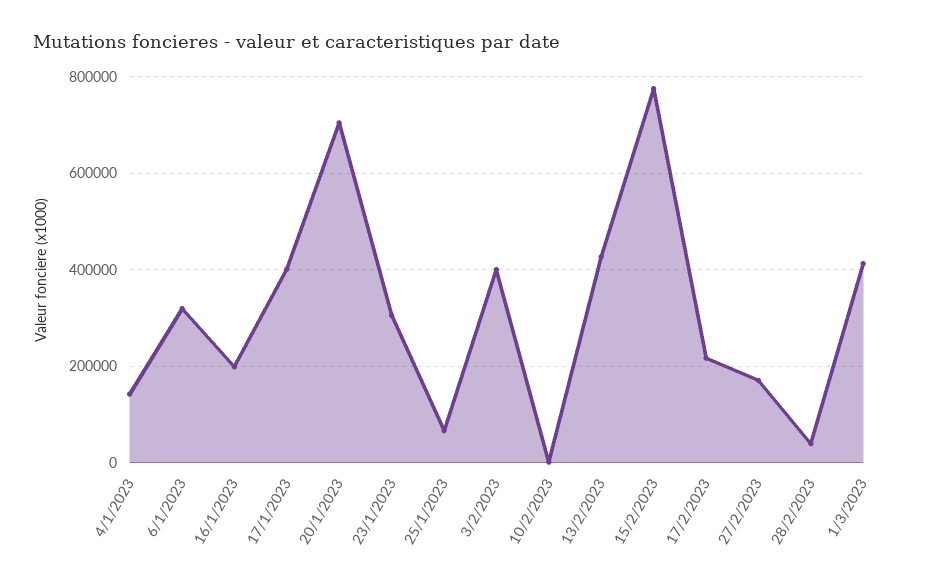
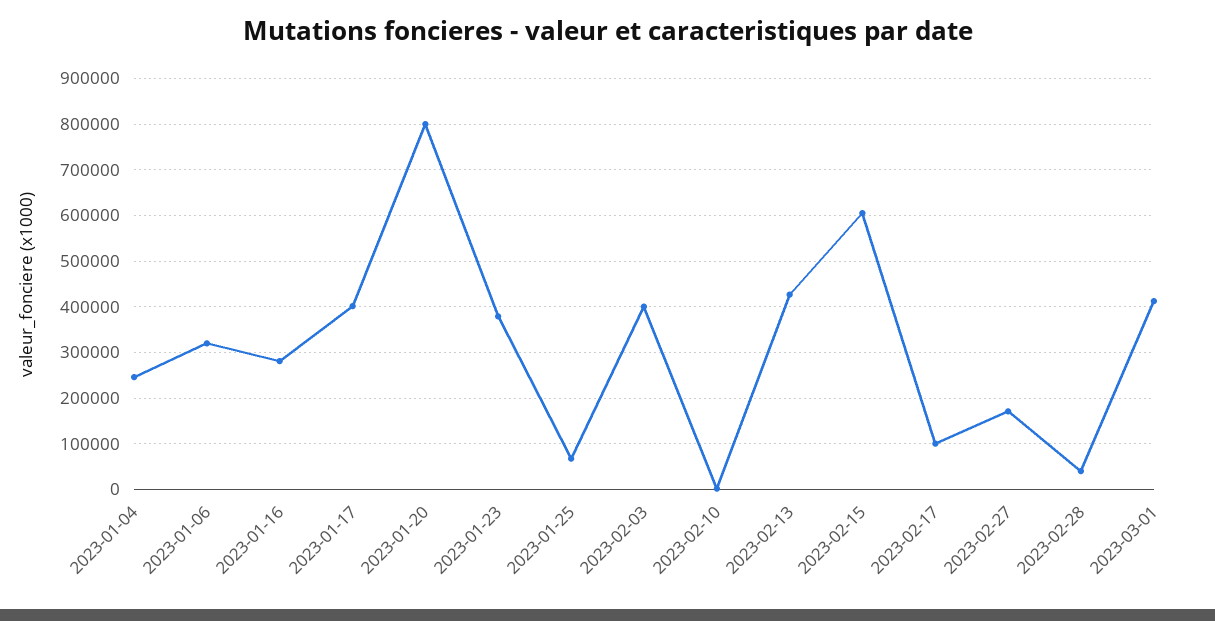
  {
-   "4/1/2023": 140000,
+   "4/1/2023": 240000,
    "6/1/2023": 320000,
-   "16/1/2023": 200000,
+   "16/1/2023": 280000,
    "17/1/2023": 400000,
-   "20/1/2023": 700000,
+   "20/1/2023": 800000,
-   "23/1/2023": 300000,
+   "23/1/2023": 380000,
    "25/1/2023": 60000,
    "3/2/2023": 400000,
    "10/2/2023": 0,
    "13/2/2023": 420000,
-   "15/2/2023": 780000,
+   "15/2/2023": 600000,
-   "17/2/2023": 220000,
+   "17/2/2023": 100000,
    "27/2/2023": 180000,
    "28/2/2023": 40000,
    "1/3/2023": 420000
  }

